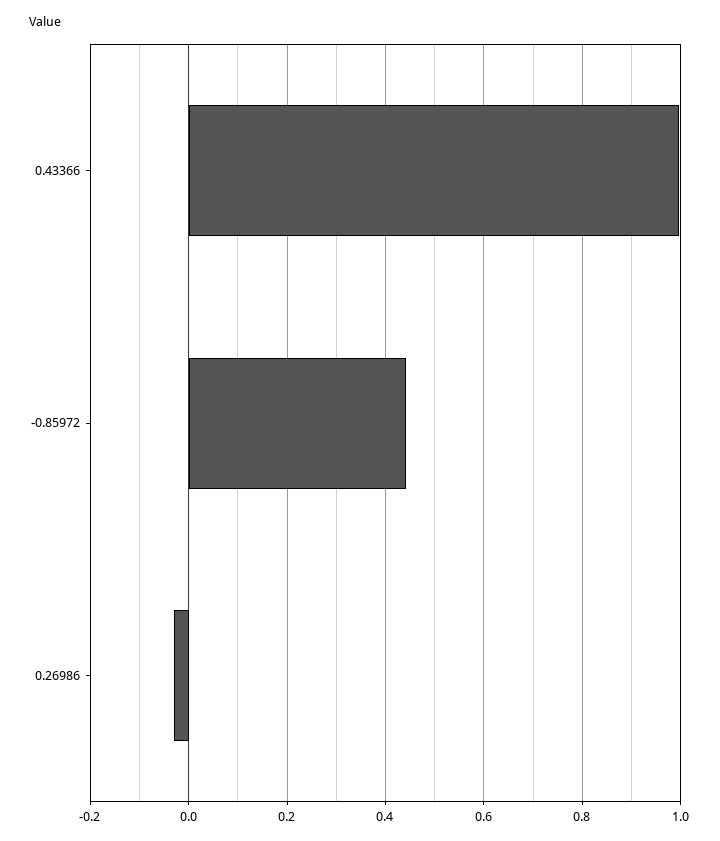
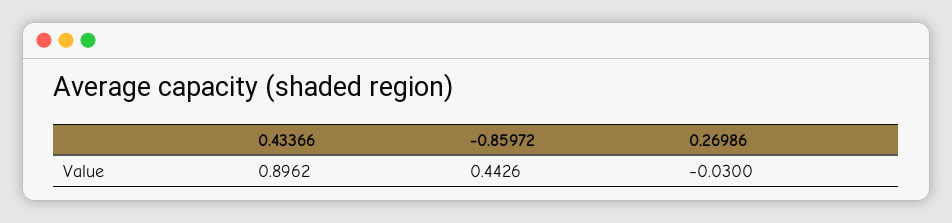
  {
-   "0.43366": 1,
+   "0.43366": 0.8962,
    "-0.85972": 0.4426,
    "0.26986": -0.03
  }

